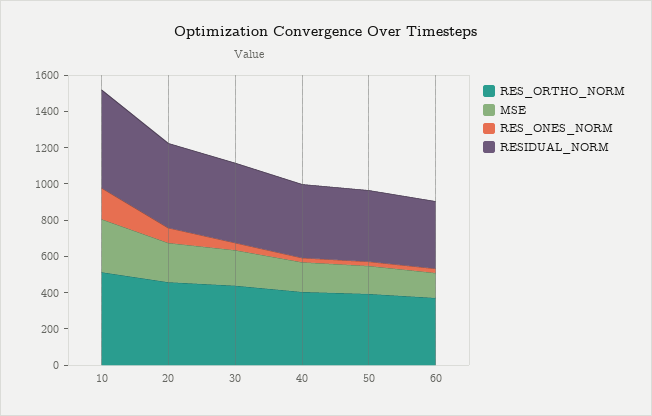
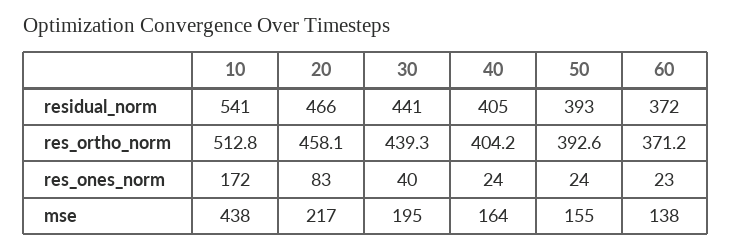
  {
    "RES_ORTHO_NORM": {
      "10": 512.8,
      "20": 458.1,
      "30": 439.3,
      "40": 404.2,
      "50": 392.6,
      "60": 371.2
    },
    "MSE": {
-     "10": 300,
+     "10": 438,
      "20": 217,
      "30": 195,
      "40": 164,
      "50": 155,
      "60": 138
    },
    "RES_ONES_NORM": {
      "10": 172,
      "20": 83,
      "30": 40,
      "40": 24,
      "50": 24,
      "60": 23
    },
    "RESIDUAL_NORM": {
      "10": 541,
      "20": 466,
      "30": 441,
      "40": 405,
      "50": 393,
      "60": 372
    }
  }

